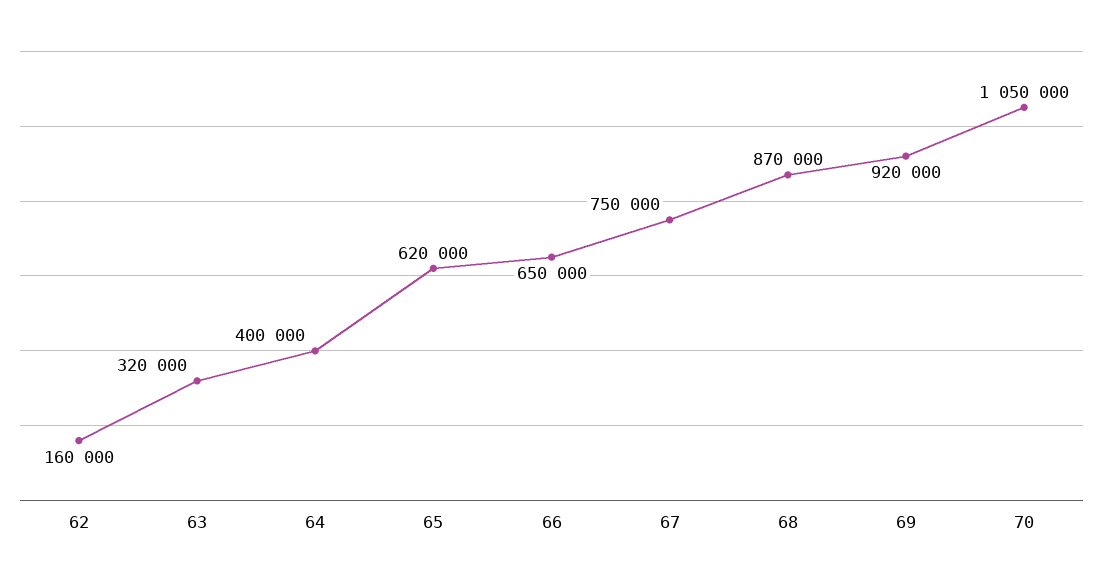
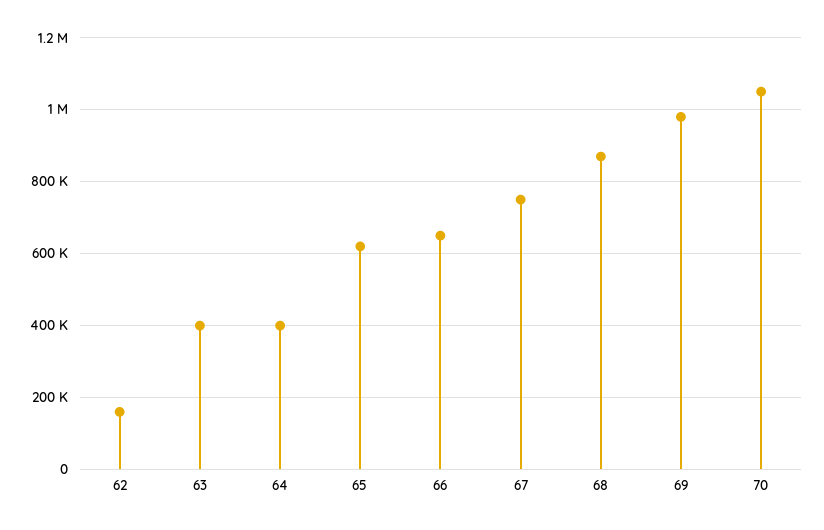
  {
    "62": 160000,
-   "63": 320000,
+   "63": 400000,
    "64": 400000,
    "65": 620000,
    "66": 650000,
    "67": 750000,
    "68": 870000,
-   "69": 920000,
+   "69": 980000,
    "70": 1050000
  }

